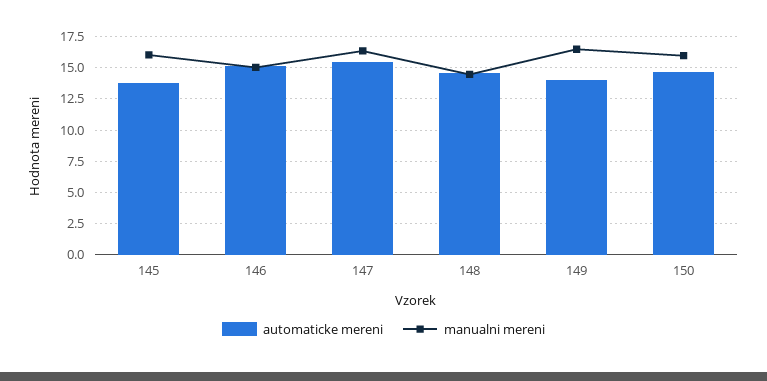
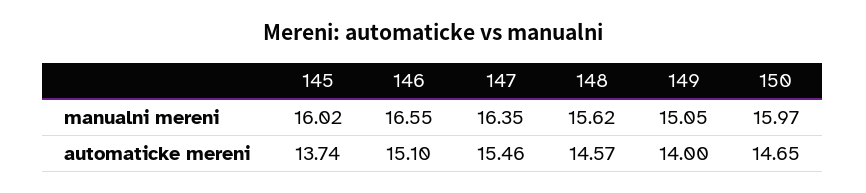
  {
    "automaticke mereni": {
      "145": 13.74,
      "146": 15.1,
      "147": 15.46,
      "148": 14.57,
      "149": 14,
      "150": 14.65
    },
    "manualni mereni": {
      "145": 16.02,
-     "146": 15,
+     "146": 16.55,
      "147": 16.35,
-     "148": 14.5,
+     "148": 15.62,
-     "149": 16.5,
+     "149": 15.05,
      "150": 15.97
    }
  }

